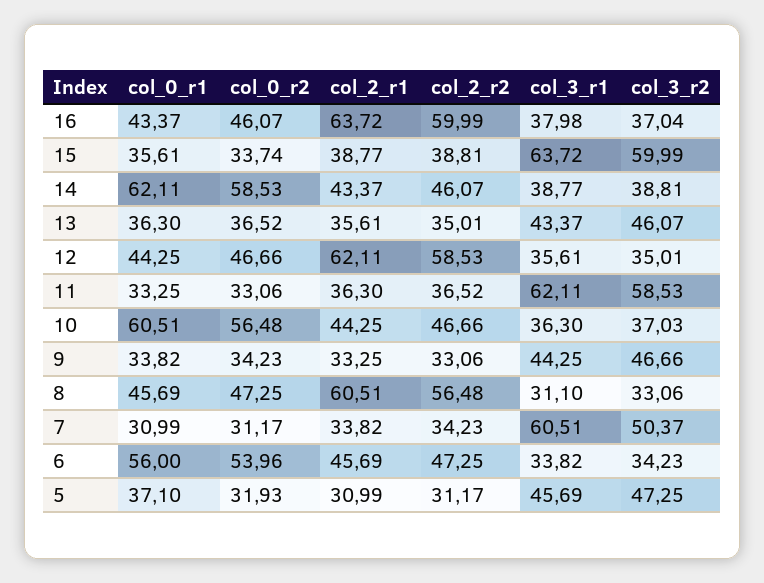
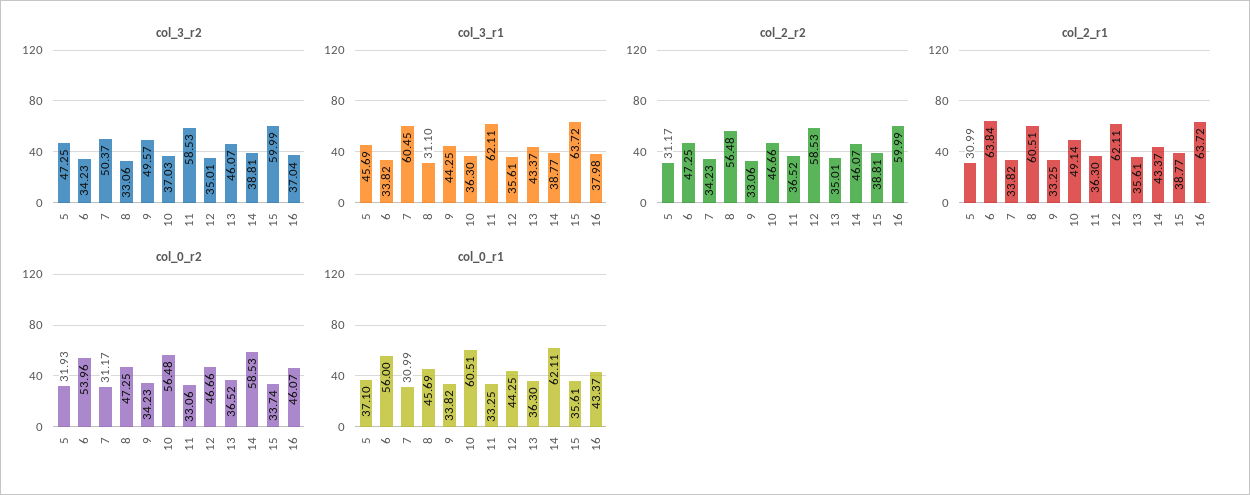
  {
    "col_0_r1": {
      "16": 43.37,
      "15": 35.61,
      "14": 62.11,
      "13": 36.3,
      "12": 44.25,
      "11": 33.25,
      "10": 60.51,
      "9": 33.82,
      "8": 45.69,
      "7": 30.99,
      "6": 56,
      "5": 37.1
    },
    "col_0_r2": {
      "16": 46.07,
      "15": 33.74,
      "14": 58.53,
      "13": 36.52,
      "12": 46.66,
      "11": 33.06,
      "10": 56.48,
      "9": 34.23,
      "8": 47.25,
      "7": 31.17,
      "6": 53.96,
      "5": 31.93
    },
    "col_2_r1": {
      "16": 63.72,
      "15": 38.77,
      "14": 43.37,
      "13": 35.61,
      "12": 62.11,
      "11": 36.3,
-     "10": 44.25,
+     "10": 49.14,
      "9": 33.25,
      "8": 60.51,
      "7": 33.82,
-     "6": 45.69,
+     "6": 63.84,
      "5": 30.99
    },
    "col_2_r2": {
      "16": 59.99,
      "15": 38.81,
      "14": 46.07,
      "13": 35.01,
      "12": 58.53,
      "11": 36.52,
      "10": 46.66,
      "9": 33.06,
      "8": 56.48,
      "7": 34.23,
      "6": 47.25,
      "5": 31.17
    },
    "col_3_r1": {
      "16": 37.98,
      "15": 63.72,
      "14": 38.77,
      "13": 43.37,
      "12": 35.61,
      "11": 62.11,
      "10": 36.3,
      "9": 44.25,
      "8": 31.1,
-     "7": 60.51,
+     "7": 60.45,
      "6": 33.82,
      "5": 45.69
    },
    "col_3_r2": {
      "16": 37.04,
      "15": 59.99,
      "14": 38.81,
      "13": 46.07,
      "12": 35.01,
      "11": 58.53,
      "10": 37.03,
-     "9": 46.66,
+     "9": 49.57,
      "8": 33.06,
      "7": 50.37,
      "6": 34.23,
      "5": 47.25
    }
  }

